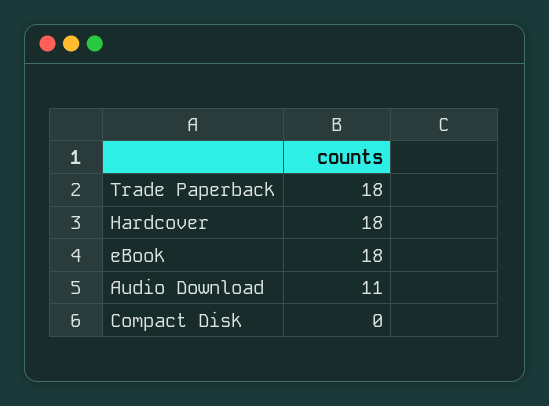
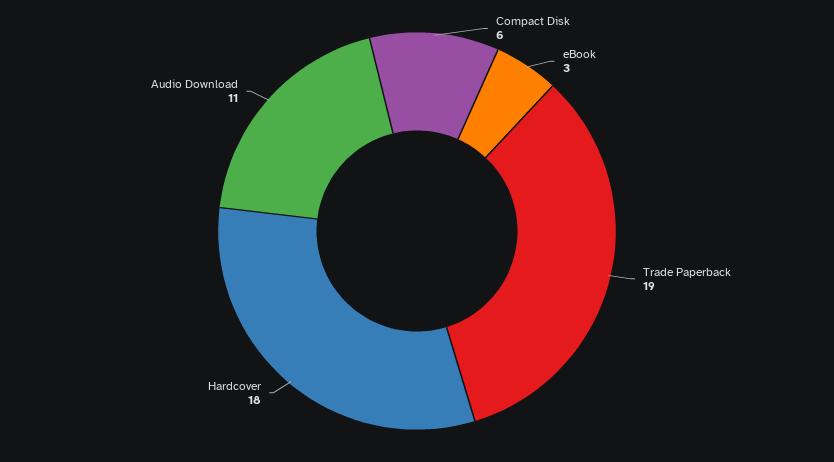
  {
-   "Trade Paperback": 18,
+   "Trade Paperback": 19,
    "Hardcover": 18,
-   "eBook": 18,
+   "eBook": 3,
    "Audio Download": 11,
-   "Compact Disk": 0
+   "Compact Disk": 6
  }

